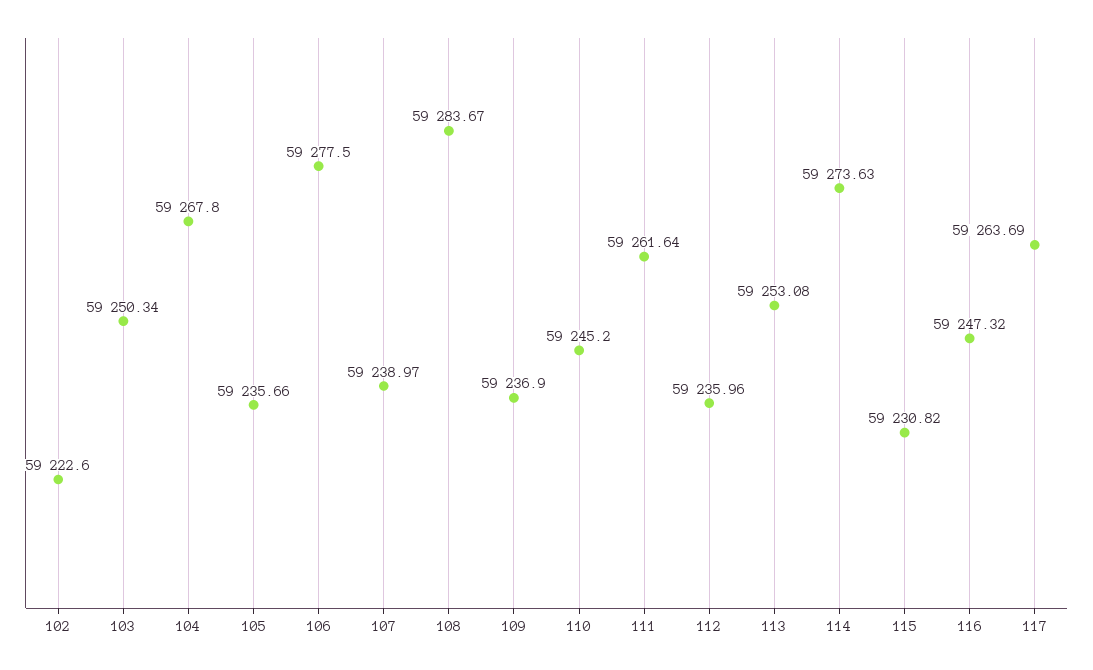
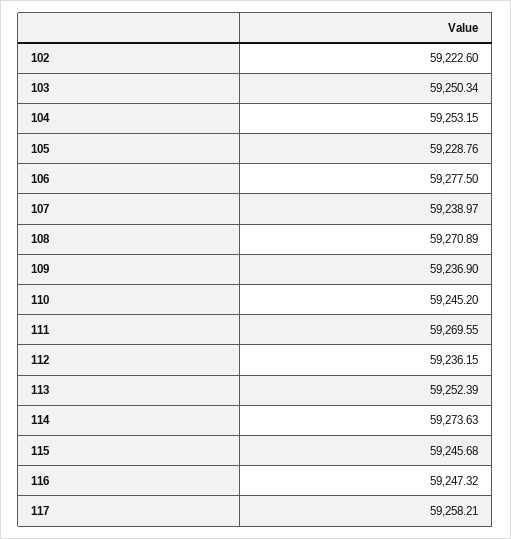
  {
    "102": 59222.6,
    "103": 59250.34,
-   "104": 59267.8,
+   "104": 59253.15,
-   "105": 59235.66,
+   "105": 59228.76,
    "106": 59277.5,
    "107": 59238.97,
-   "108": 59283.67,
+   "108": 59270.89,
    "109": 59236.9,
    "110": 59245.2,
-   "111": 59261.64,
+   "111": 59269.55,
-   "112": 59235.96,
+   "112": 59236.15,
-   "113": 59253.08,
+   "113": 59252.39,
    "114": 59273.63,
-   "115": 59230.82,
+   "115": 59245.68,
    "116": 59247.32,
-   "117": 59263.69
+   "117": 59258.21
  }

